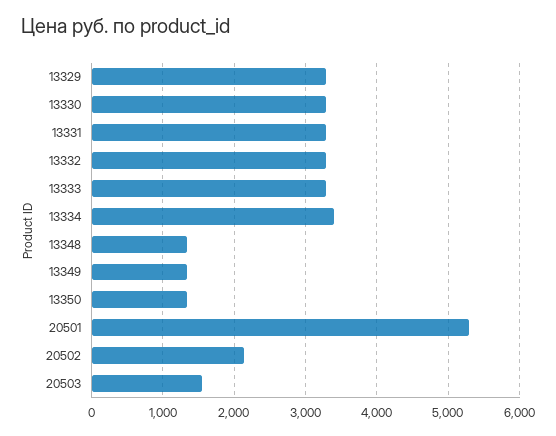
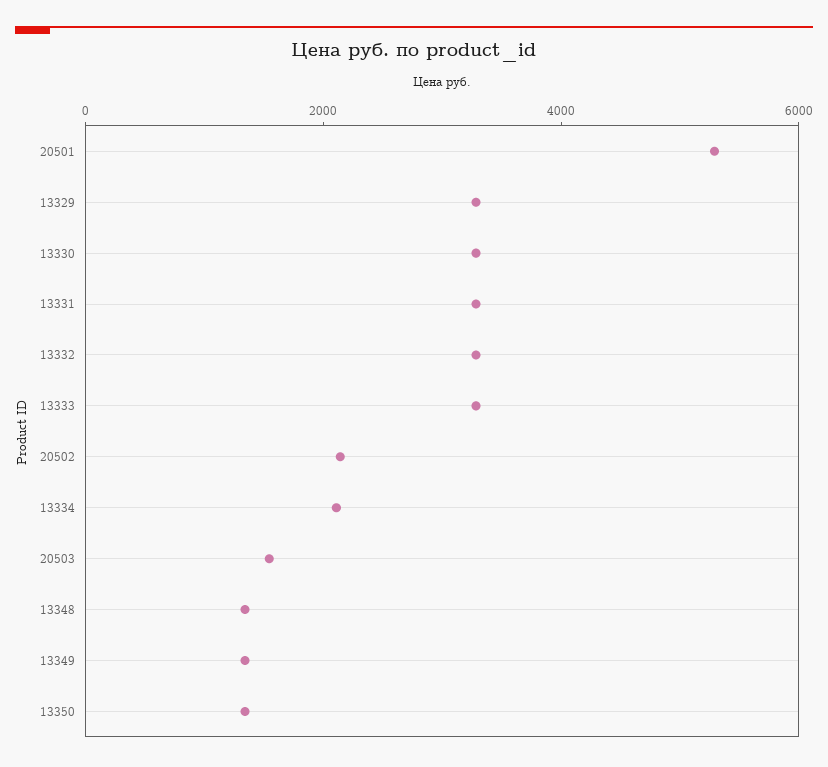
  {
    "13329": 3300,
    "13330": 3300,
    "13331": 3300,
    "13332": 3300,
    "13333": 3300,
-   "13334": 3400,
+   "13334": 2000,
    "13348": 1300,
    "13349": 1300,
    "13350": 1300,
    "20501": 5300,
    "20502": 2100,
    "20503": 1500
  }

